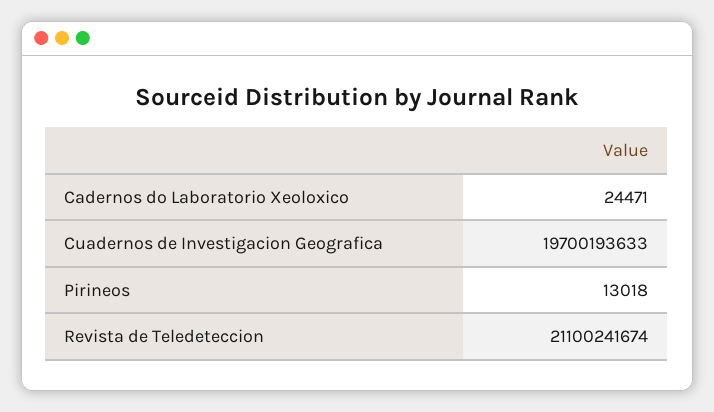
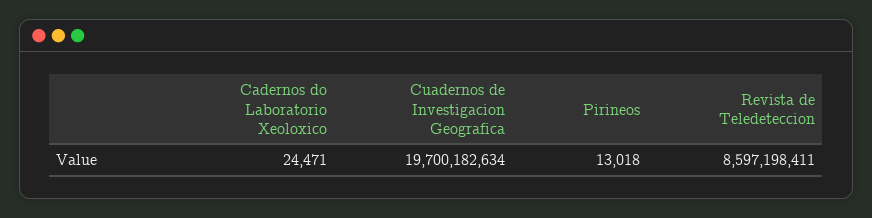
  {
    "Cadernos do Laboratorio Xeoloxico": 24471,
-   "Cuadernos de Investigacion Geografica": 19700193633,
+   "Cuadernos de Investigacion Geografica": 19700182634,
    "Pirineos": 13018,
-   "Revista de Teledeteccion": 21100241674
+   "Revista de Teledeteccion": 8597198411
  }

